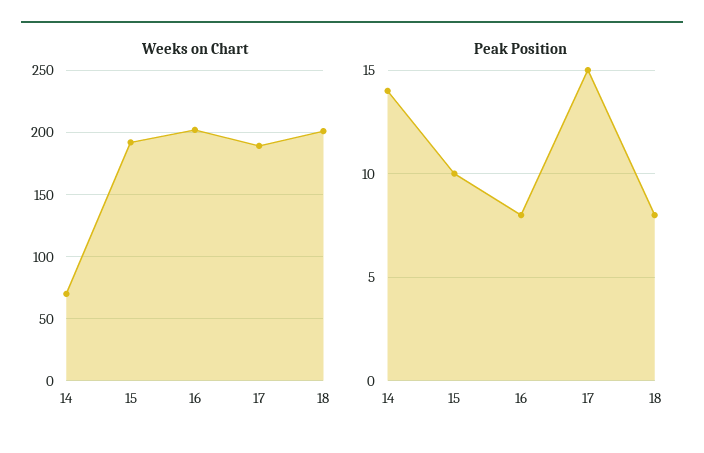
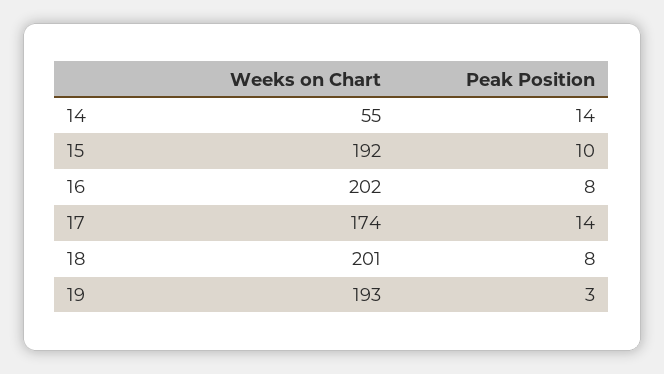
  {
    "Weeks on Chart": {
-     "14": 70,
+     "14": 55,
      "15": 192,
      "16": 202,
-     "17": 190,
+     "17": 174,
-     "18": 201
+     "18": 201,
+     "19": 193
    },
    "Peak Position": {
      "14": 14,
      "15": 10,
      "16": 8,
-     "17": 15,
+     "17": 14,
-     "18": 8
+     "18": 8,
+     "19": 3
    }
  }

